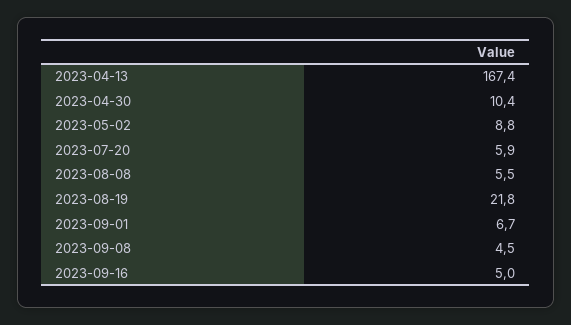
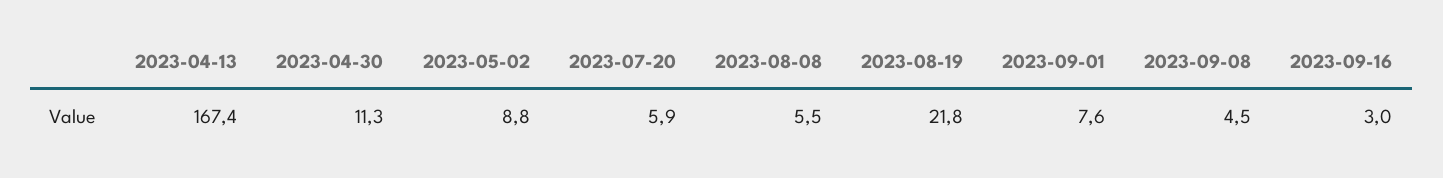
  {
    "2023-04-13": 167.4,
-   "2023-04-30": 10.4,
+   "2023-04-30": 11.3,
    "2023-05-02": 8.8,
    "2023-07-20": 5.9,
    "2023-08-08": 5.5,
    "2023-08-19": 21.8,
-   "2023-09-01": 6.7,
+   "2023-09-01": 7.6,
    "2023-09-08": 4.5,
-   "2023-09-16": 5
+   "2023-09-16": 3
  }

